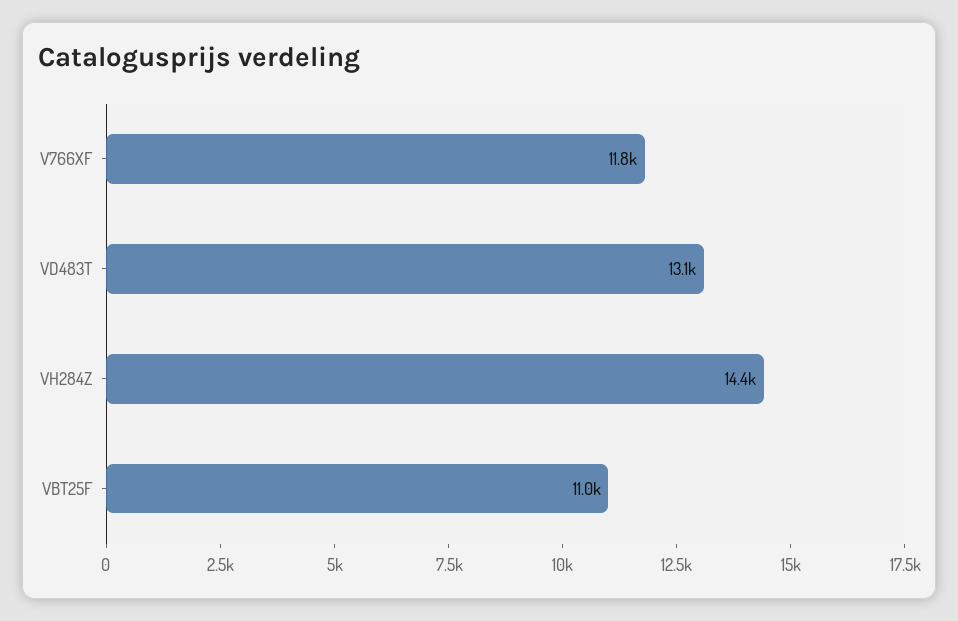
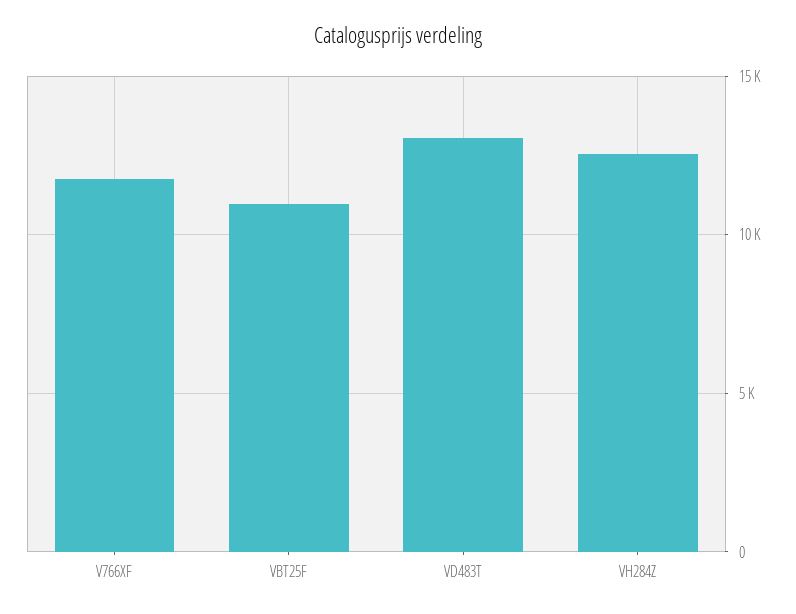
  {
    "V766XF": 11800,
    "VD483T": 13100,
-   "VH284Z": 14400,
+   "VH284Z": 12500,
    "VBT25F": 11000
  }

